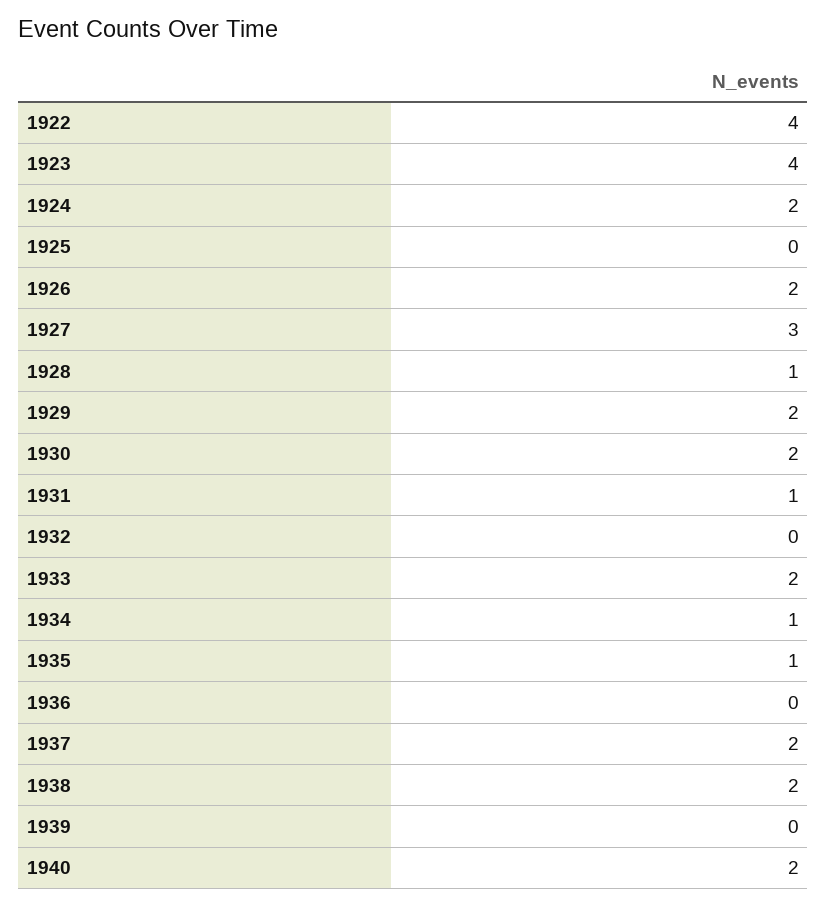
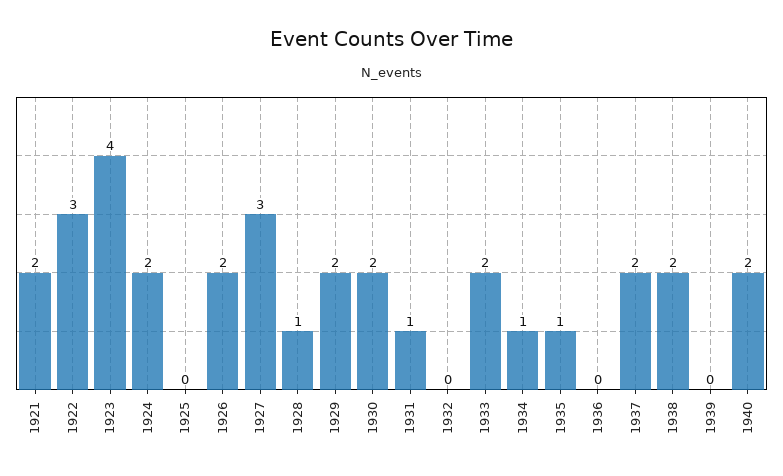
  {
-   "1922": 4,
+   "1922": 3,
    "1923": 4,
    "1924": 2,
    "1925": 0,
    "1926": 2,
    "1927": 3,
    "1928": 1,
    "1929": 2,
    "1930": 2,
    "1931": 1,
    "1932": 0,
    "1933": 2,
    "1934": 1,
    "1935": 1,
    "1936": 0,
    "1937": 2,
    "1938": 2,
    "1939": 0,
-   "1940": 2
+   "1940": 2,
+   "1921": 2
  }

